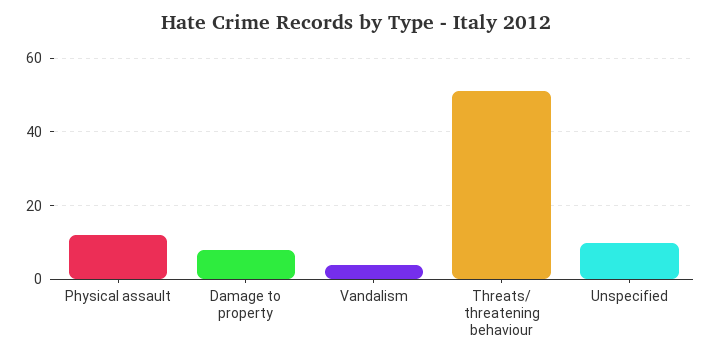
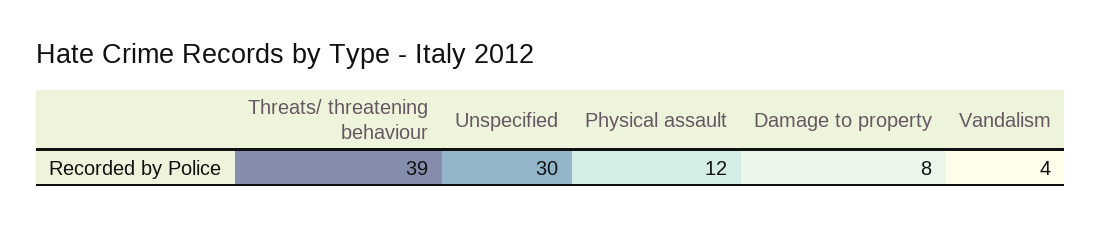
  {
    "Physical assault": 12,
    "Damage to property": 8,
    "Vandalism": 4,
-   "Threats/ threatening behaviour": 50,
+   "Threats/ threatening behaviour": 39,
-   "Unspecified": 10
+   "Unspecified": 30
  }

